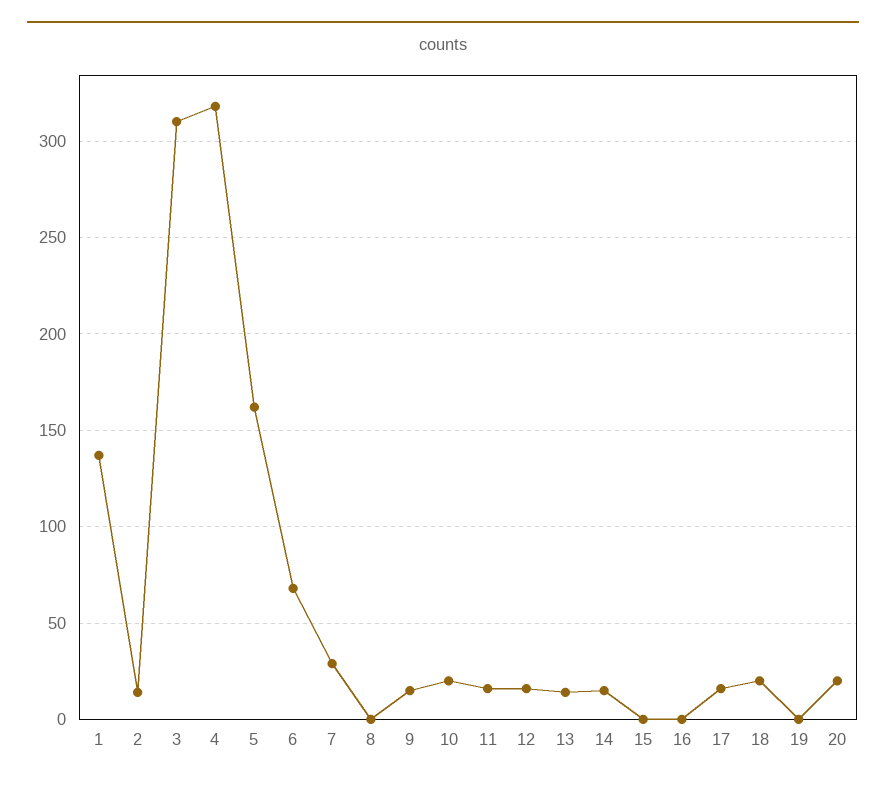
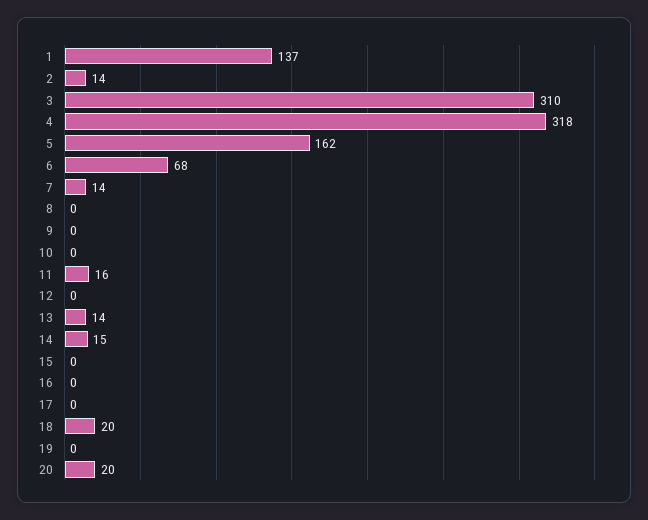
  {
    "1": 137,
    "2": 14,
    "3": 310,
    "4": 318,
    "5": 162,
    "6": 68,
-   "7": 30,
+   "7": 14,
    "8": 0,
-   "9": 15,
+   "9": 0,
-   "10": 20,
+   "10": 0,
    "11": 16,
-   "12": 15,
+   "12": 0,
    "13": 14,
    "14": 15,
    "15": 0,
    "16": 0,
-   "17": 15,
+   "17": 0,
    "18": 20,
    "19": 0,
    "20": 20
  }

